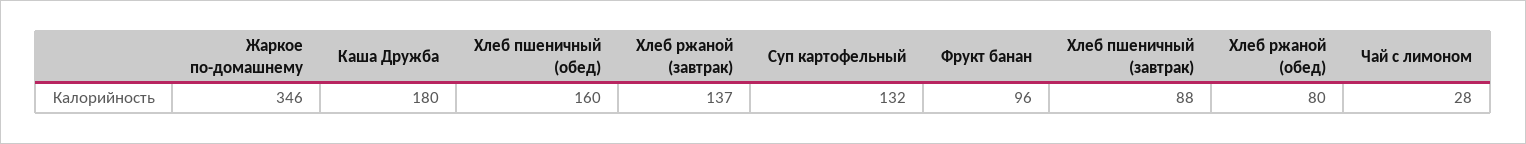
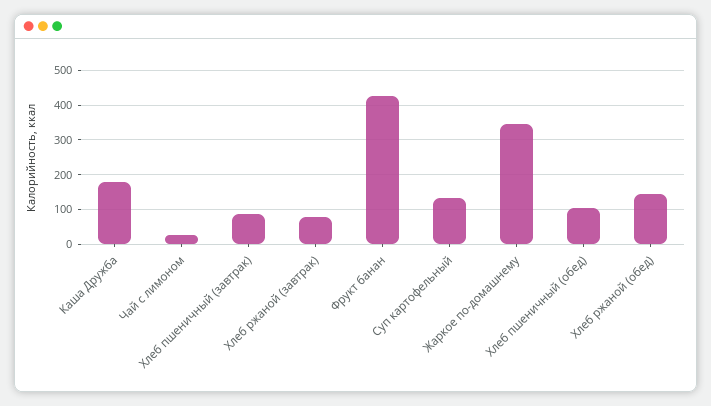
  {
    "Жаркое по-домашнему": 346,
    "Каша Дружба": 180,
-   "Хлеб пшеничный (обед)": 160,
+   "Хлеб пшеничный (обед)": 100,
-   "Хлеб ржаной (завтрак)": 137,
+   "Хлеб ржаной (завтрак)": 80,
    "Суп картофельный": 132,
-   "Фрукт банан": 96,
+   "Фрукт банан": 420,
    "Хлеб пшеничный (завтрак)": 88,
-   "Хлеб ржаной (обед)": 80,
+   "Хлеб ржаной (обед)": 140,
    "Чай с лимоном": 28
  }

